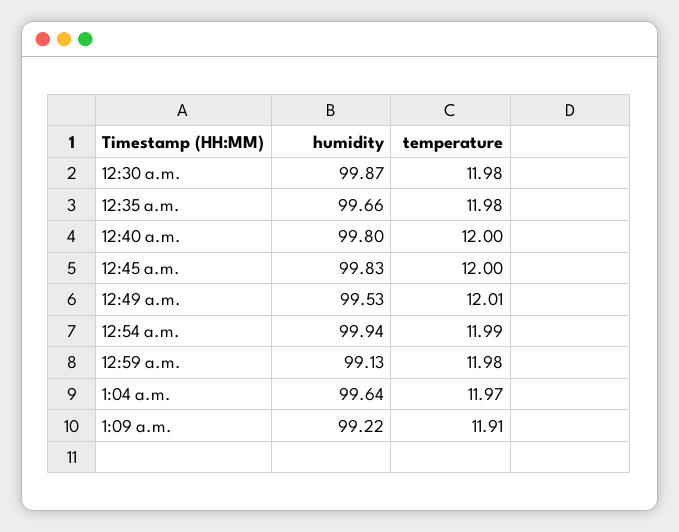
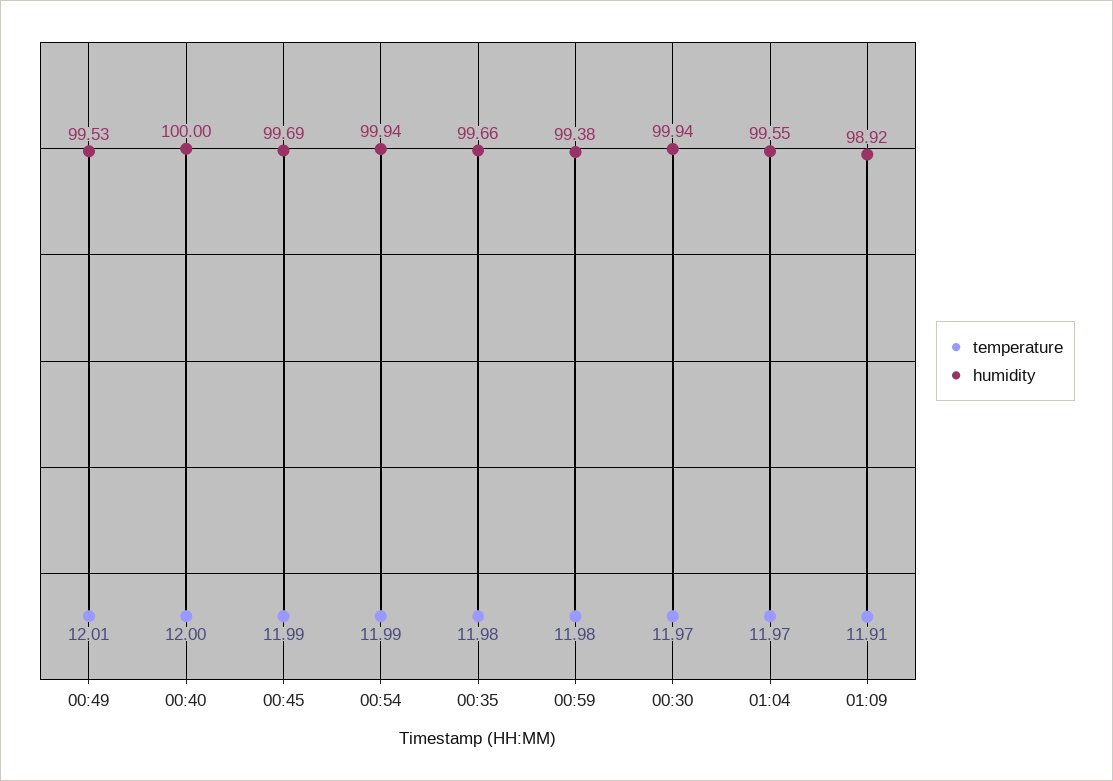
  {
    "humidity": {
-     "12:30 a.m.": 99.87,
+     "12:30 a.m.": 99.94,
      "12:35 a.m.": 99.66,
-     "12:40 a.m.": 99.8,
+     "12:40 a.m.": 100,
-     "12:45 a.m.": 99.83,
+     "12:45 a.m.": 99.69,
      "12:49 a.m.": 99.53,
      "12:54 a.m.": 99.94,
-     "12:59 a.m.": 99.13,
+     "12:59 a.m.": 99.38,
-     "1:04 a.m.": 99.64,
+     "1:04 a.m.": 99.55,
-     "1:09 a.m.": 99.22
+     "1:09 a.m.": 98.92
    },
    "temperature": {
-     "12:30 a.m.": 11.98,
+     "12:30 a.m.": 11.97,
      "12:35 a.m.": 11.98,
      "12:40 a.m.": 12,
-     "12:45 a.m.": 12,
+     "12:45 a.m.": 11.99,
      "12:49 a.m.": 12.01,
      "12:54 a.m.": 11.99,
      "12:59 a.m.": 11.98,
      "1:04 a.m.": 11.97,
      "1:09 a.m.": 11.91
    }
  }

